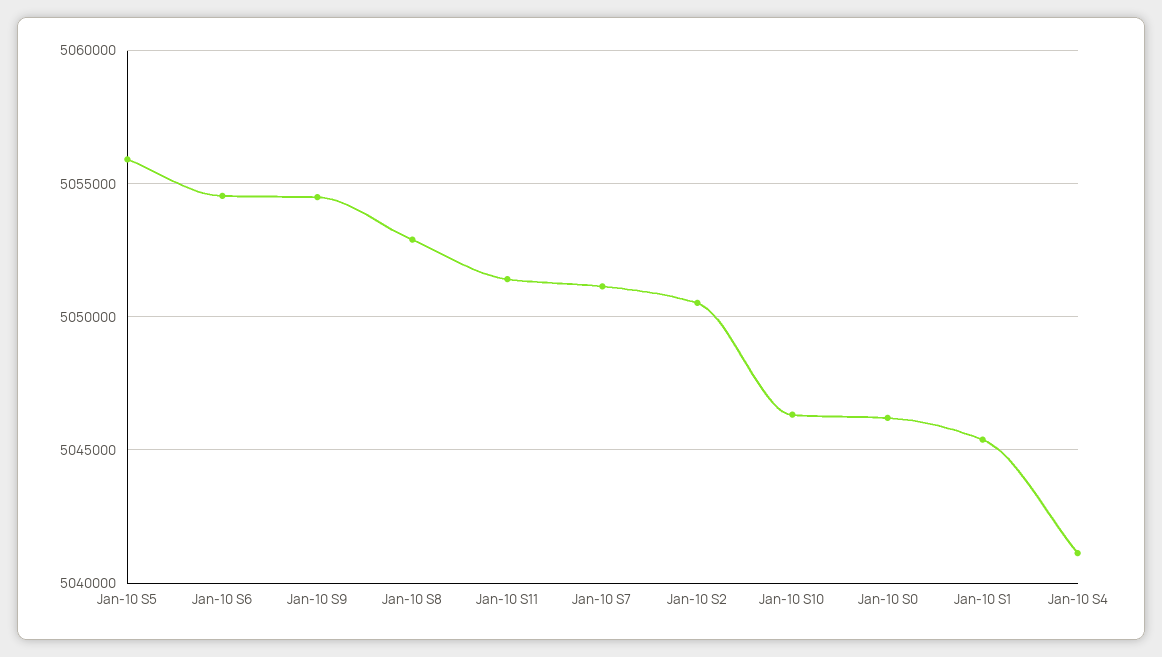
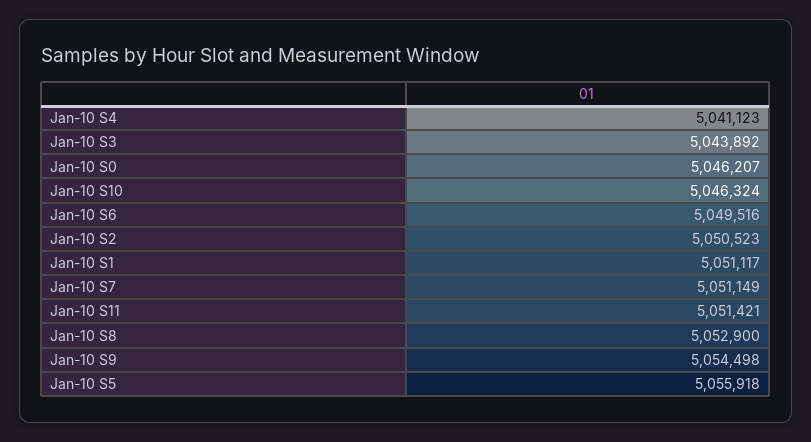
  {
    "Jan-10 S5": 5055918,
-   "Jan-10 S6": 5054500,
+   "Jan-10 S6": 5049516,
    "Jan-10 S9": 5054498,
    "Jan-10 S8": 5052900,
    "Jan-10 S11": 5051421,
    "Jan-10 S7": 5051149,
    "Jan-10 S2": 5050523,
    "Jan-10 S10": 5046324,
    "Jan-10 S0": 5046207,
-   "Jan-10 S1": 5045500,
+   "Jan-10 S1": 5051117,
-   "Jan-10 S4": 5041123
+   "Jan-10 S4": 5041123,
+   "Jan-10 S3": 5043892
  }

